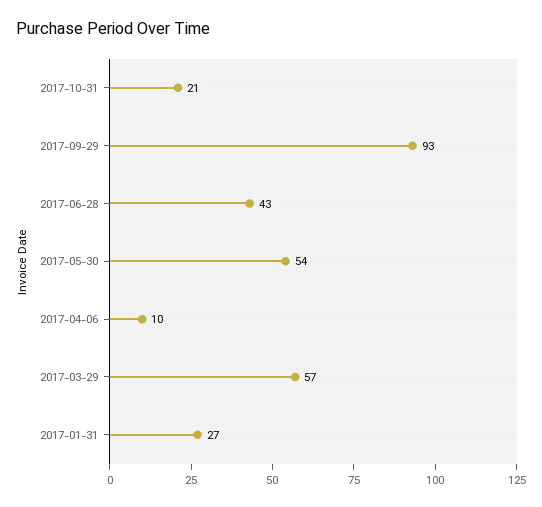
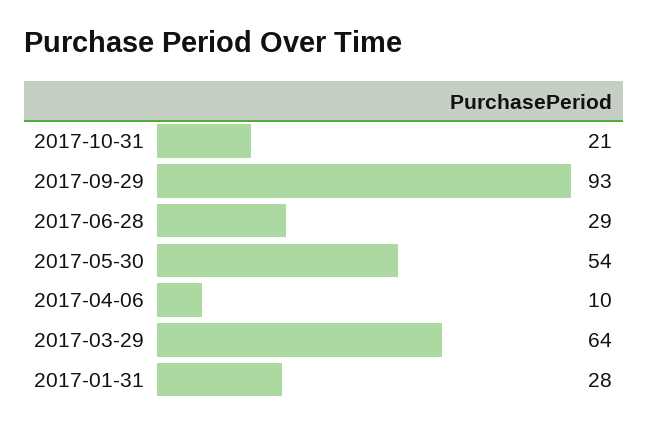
  {
    "2017-10-31": 21,
    "2017-09-29": 93,
-   "2017-06-28": 43,
+   "2017-06-28": 29,
    "2017-05-30": 54,
    "2017-04-06": 10,
-   "2017-03-29": 57,
+   "2017-03-29": 64,
-   "2017-01-31": 27
+   "2017-01-31": 28
  }

